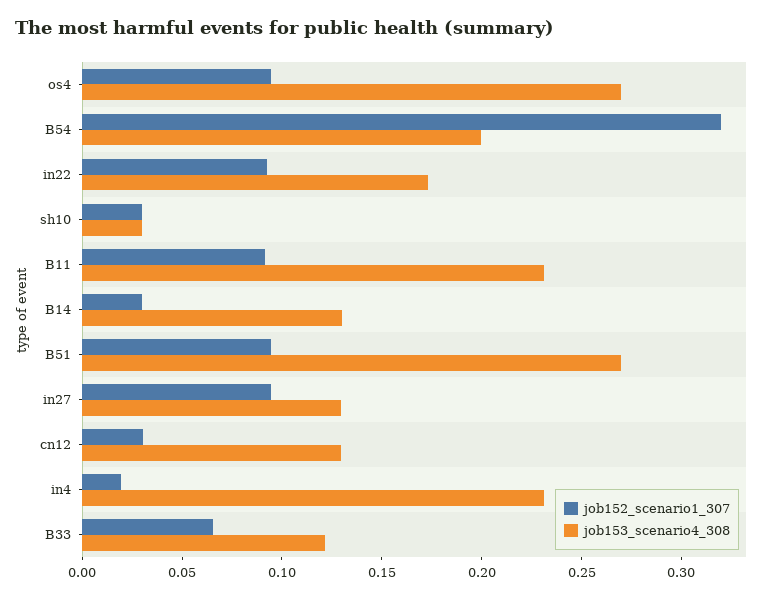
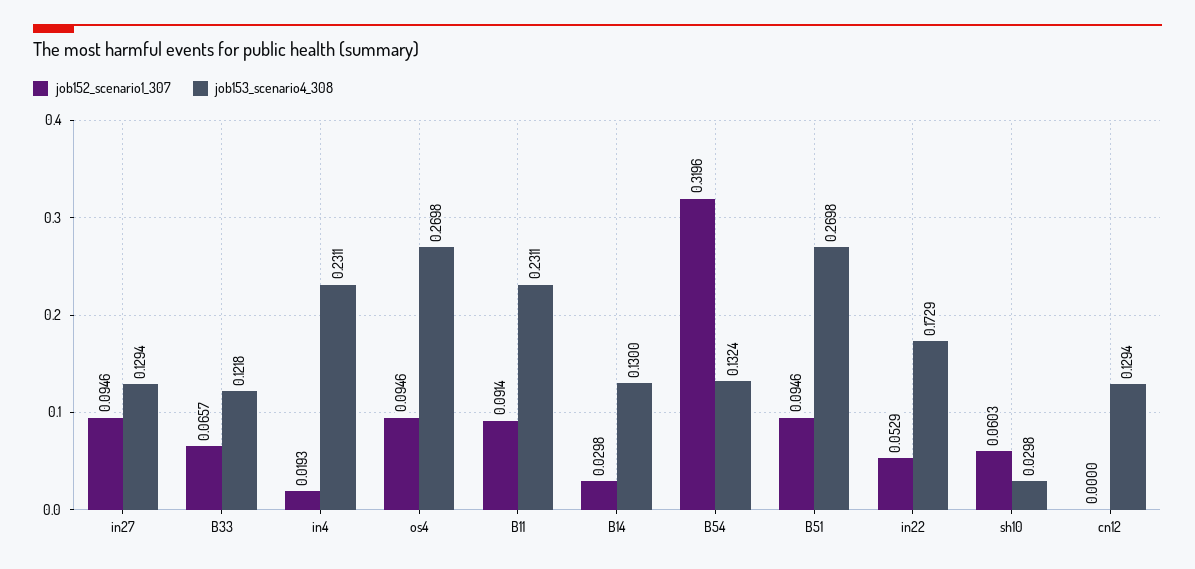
  {
    "job152_scenario1_307": {
      "os4": 0.0946,
      "B54": 0.3196,
-     "in22": 0.09,
+     "in22": 0.0529,
-     "sh10": 0.03,
+     "sh10": 0.0603,
      "B11": 0.0914,
      "B14": 0.0298,
      "B51": 0.0946,
      "in27": 0.0946,
-     "cn12": 0.03,
+     "cn12": 0,
      "in4": 0.0193,
      "B33": 0.0657
    },
    "job153_scenario4_308": {
      "os4": 0.2698,
-     "B54": 0.2,
+     "B54": 0.1324,
      "in22": 0.1729,
      "sh10": 0.0298,
      "B11": 0.2311,
      "B14": 0.13,
      "B51": 0.2698,
      "in27": 0.1294,
      "cn12": 0.1294,
      "in4": 0.2311,
      "B33": 0.1218
    }
  }

